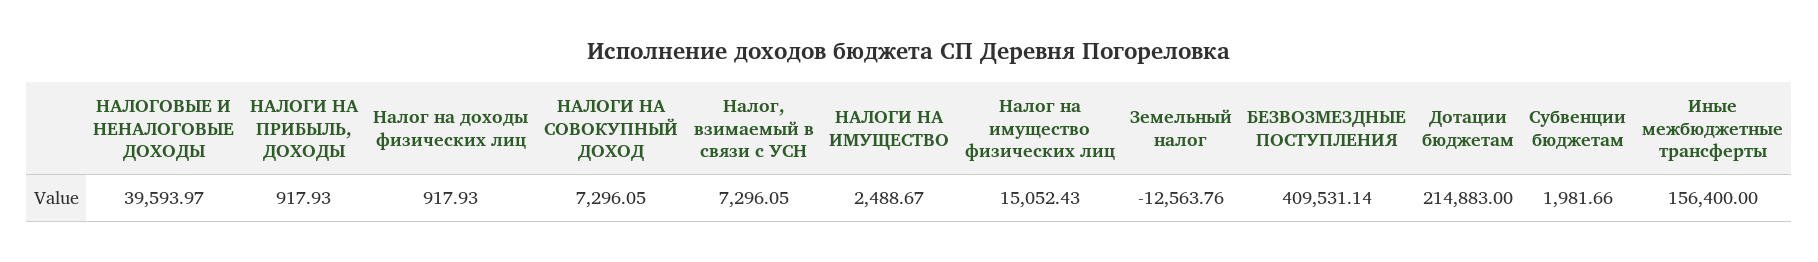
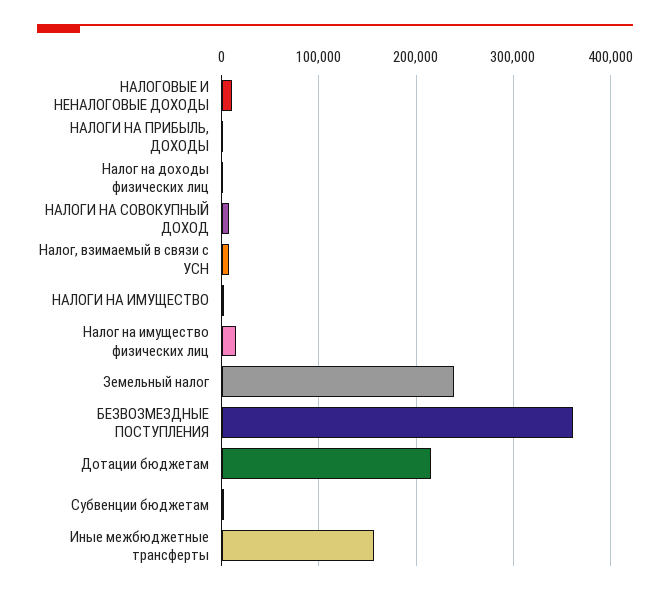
  {
-   "НАЛОГОВЫЕ И НЕНАЛОГОВЫЕ ДОХОДЫ": 39593.97,
+   "НАЛОГОВЫЕ И НЕНАЛОГОВЫЕ ДОХОДЫ": 10000,
    "НАЛОГИ НА ПРИБЫЛЬ, ДОХОДЫ": 917.93,
    "Налог на доходы физических лиц": 917.93,
    "НАЛОГИ НА СОВОКУПНЫЙ ДОХОД": 7296.05,
    "Налог, взимаемый в связи с УСН": 7296.05,
    "НАЛОГИ НА ИМУЩЕСТВО": 2488.67,
    "Налог на имущество физических лиц": 15052.43,
-   "Земельный налог": -12563.76,
+   "Земельный налог": 240000,
-   "БЕЗВОЗМЕЗДНЫЕ ПОСТУПЛЕНИЯ": 409531.14,
+   "БЕЗВОЗМЕЗДНЫЕ ПОСТУПЛЕНИЯ": 360000,
    "Дотации бюджетам": 214883,
    "Субвенции бюджетам": 1981.66,
    "Иные межбюджетные трансферты": 156400
  }

